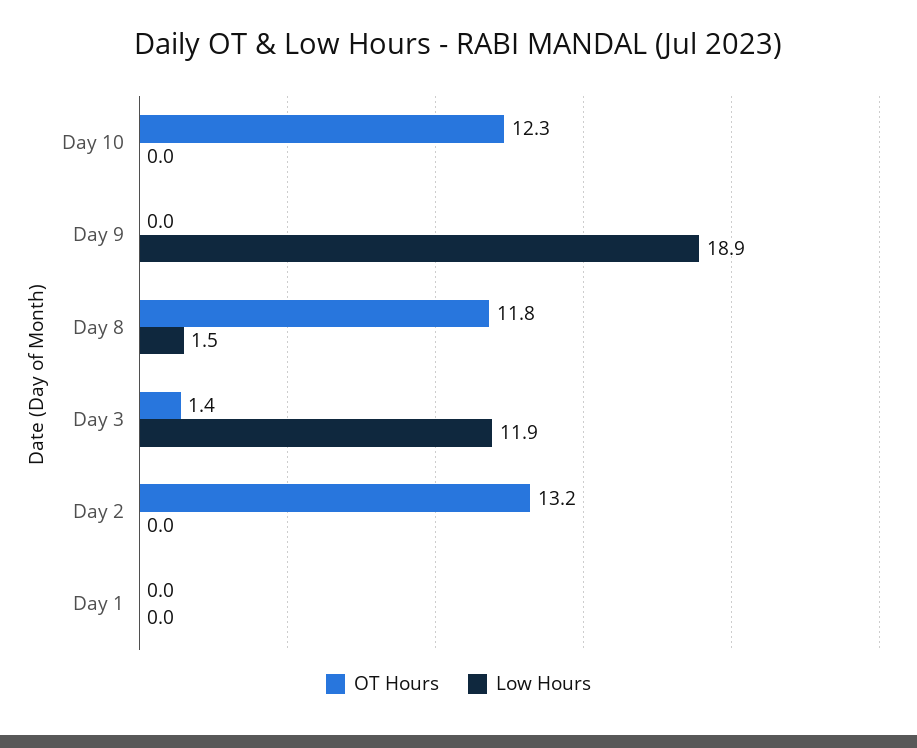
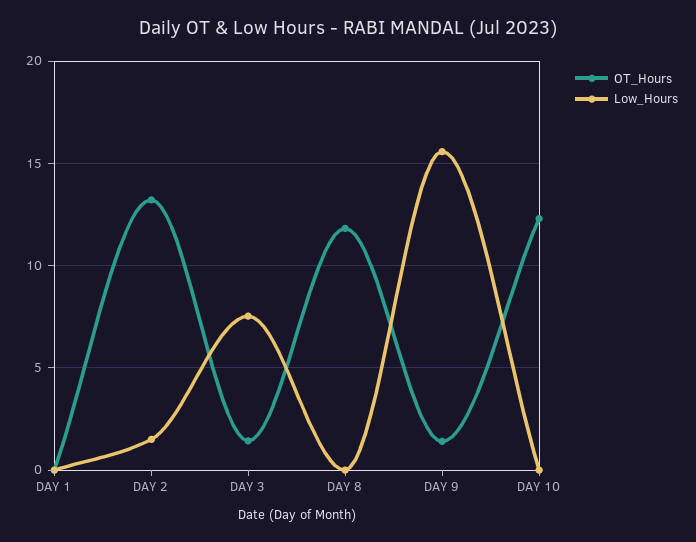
  {
    "OT Hours": {
      "Day 10": 12.3,
-     "Day 9": 0,
+     "Day 9": 1.5,
      "Day 8": 11.8,
      "Day 3": 1.4,
      "Day 2": 13.2,
      "Day 1": 0
    },
    "Low Hours": {
      "Day 10": 0,
-     "Day 9": 18.9,
+     "Day 9": 15.5,
-     "Day 8": 1.5,
+     "Day 8": 0,
-     "Day 3": 11.9,
+     "Day 3": 7.5,
-     "Day 2": 0,
+     "Day 2": 1.5,
      "Day 1": 0
    }
  }

